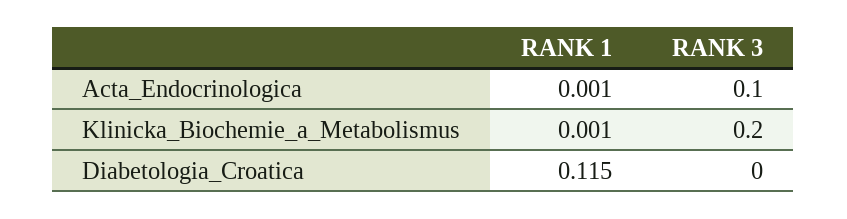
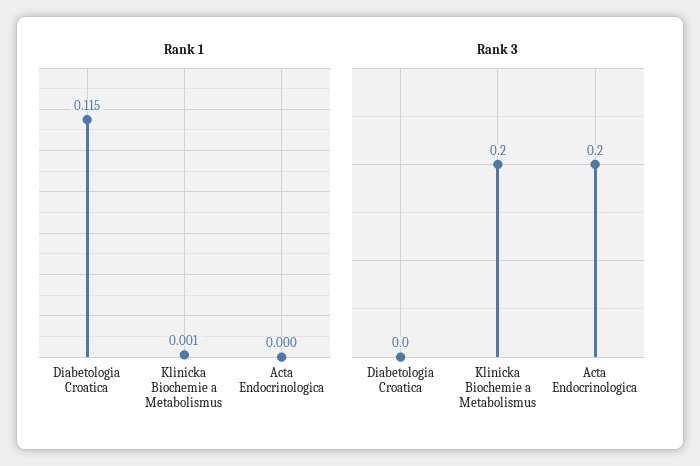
  {
    "RANK 1": {
-     "Acta_Endocrinologica": 0.001,
+     "Acta_Endocrinologica": 0,
      "Klinicka_Biochemie_a_Metabolismus": 0.001,
      "Diabetologia_Croatica": 0.115
    },
    "RANK 3": {
-     "Acta_Endocrinologica": 0.1,
+     "Acta_Endocrinologica": 0.2,
      "Klinicka_Biochemie_a_Metabolismus": 0.2,
      "Diabetologia_Croatica": 0
    }
  }

